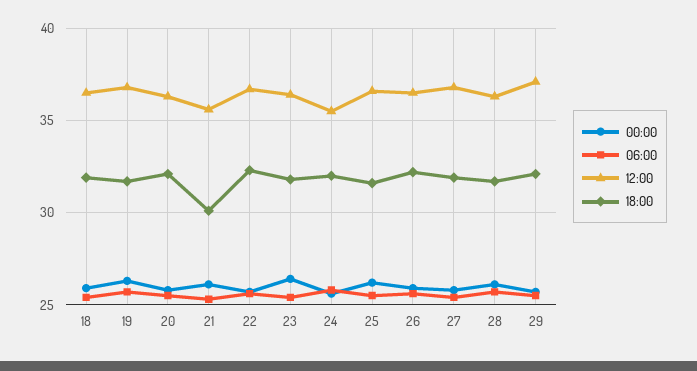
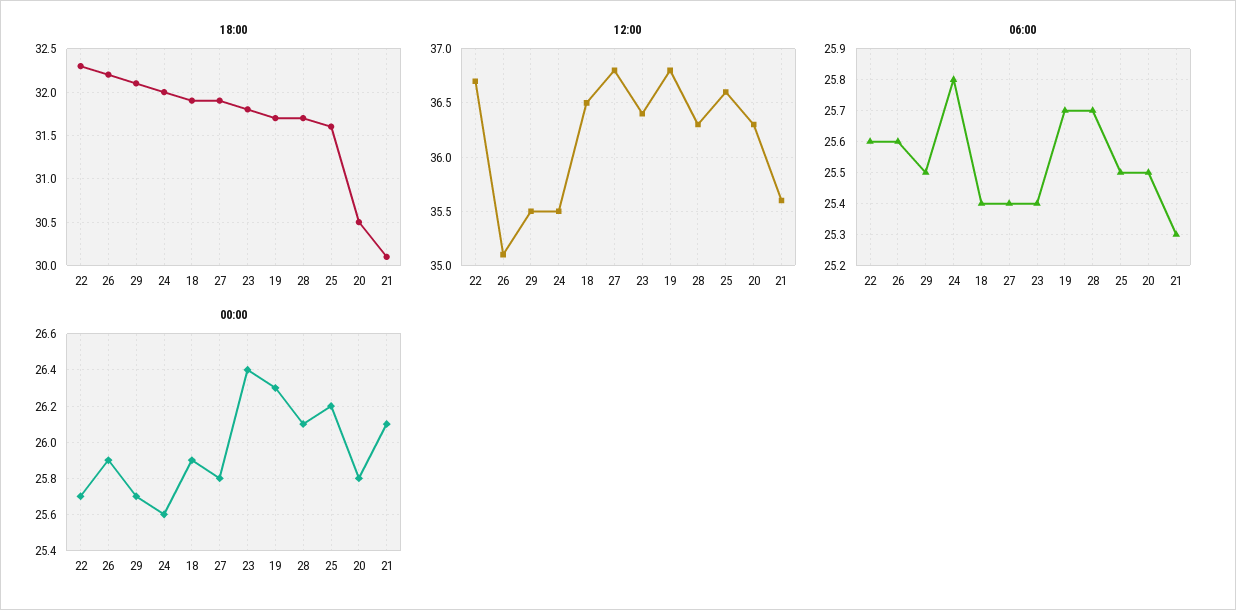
  {
    "00:00": {
      "18": 25.9,
      "19": 26.3,
      "20": 25.8,
      "21": 26.1,
      "22": 25.7,
      "23": 26.4,
      "24": 25.6,
      "25": 26.2,
      "26": 25.9,
      "27": 25.8,
      "28": 26.1,
      "29": 25.7
    },
    "06:00": {
      "18": 25.4,
      "19": 25.7,
      "20": 25.5,
      "21": 25.3,
      "22": 25.6,
      "23": 25.4,
      "24": 25.8,
      "25": 25.5,
      "26": 25.6,
      "27": 25.4,
      "28": 25.7,
      "29": 25.5
    },
    "12:00": {
      "18": 36.5,
      "19": 36.8,
      "20": 36.3,
      "21": 35.6,
      "22": 36.7,
      "23": 36.4,
      "24": 35.5,
      "25": 36.6,
-     "26": 36.5,
+     "26": 35.1,
      "27": 36.8,
      "28": 36.3,
-     "29": 37
+     "29": 35.5
    },
    "18:00": {
      "18": 31.9,
      "19": 31.7,
-     "20": 32,
+     "20": 30.5,
      "21": 30.1,
      "22": 32.3,
      "23": 31.8,
      "24": 32,
      "25": 31.6,
      "26": 32.2,
      "27": 31.9,
      "28": 31.7,
      "29": 32.1
    }
  }

